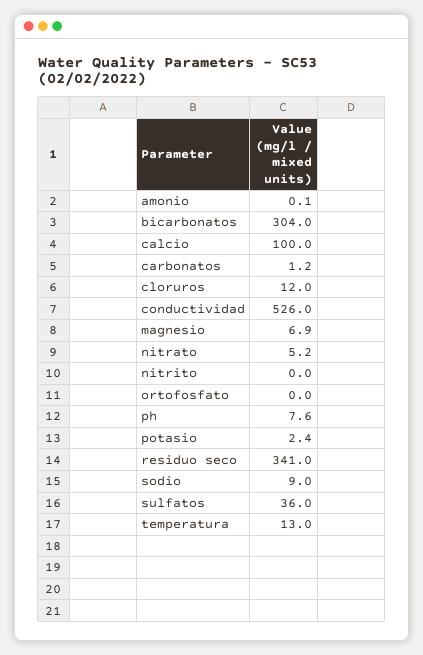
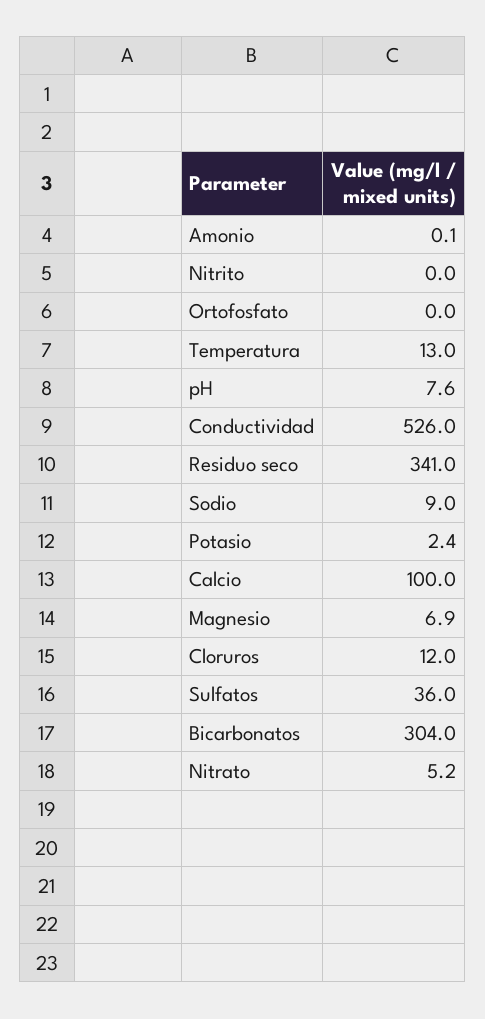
  {
    "amonio": 0.1,
    "bicarbonatos": 304,
    "calcio": 100,
-   "carbonatos": 1.2,
    "cloruros": 12,
    "conductividad": 526,
    "magnesio": 6.9,
    "nitrato": 5.2,
    "nitrito": 0,
    "ortofosfato": 0,
    "ph": 7.6,
    "potasio": 2.4,
    "residuo seco": 341,
    "sodio": 9,
    "sulfatos": 36,
    "temperatura": 13
  }

